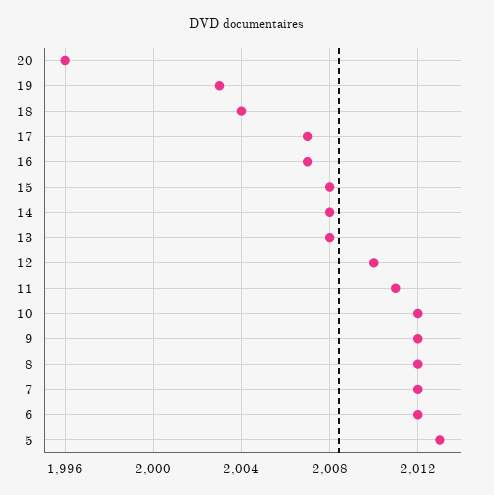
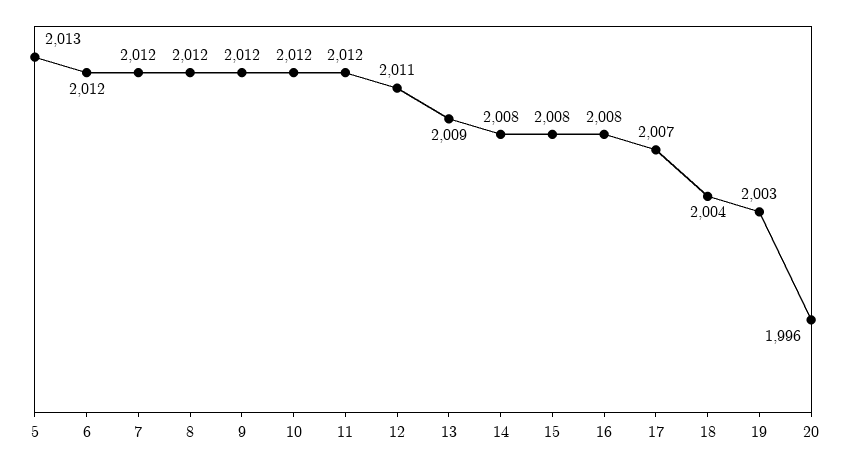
  {
    "20": 1996,
    "19": 2003,
    "18": 2004,
    "17": 2007,
-   "16": 2007,
+   "16": 2008,
    "15": 2008,
    "14": 2008,
-   "13": 2008,
+   "13": 2009,
-   "12": 2010,
+   "12": 2011,
-   "11": 2011,
+   "11": 2012,
    "10": 2012,
    "9": 2012,
    "8": 2012,
    "7": 2012,
    "6": 2012,
    "5": 2013
  }

